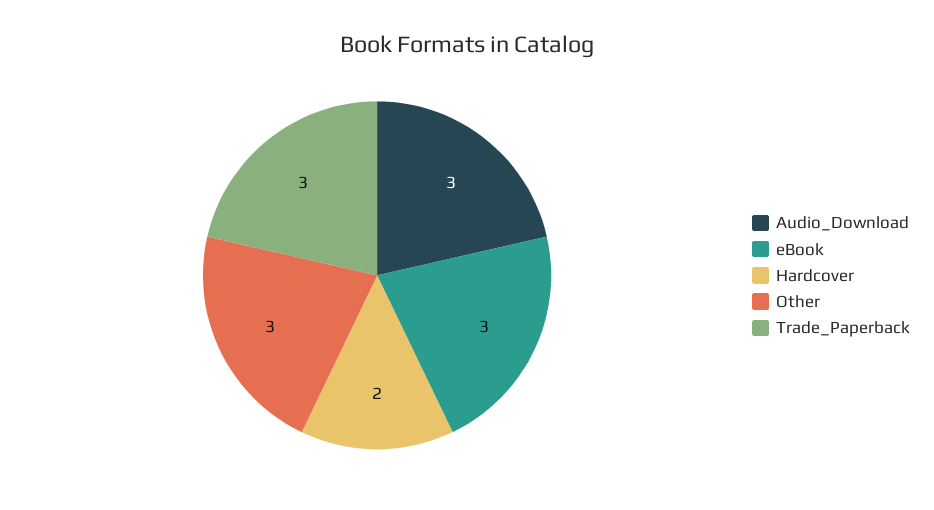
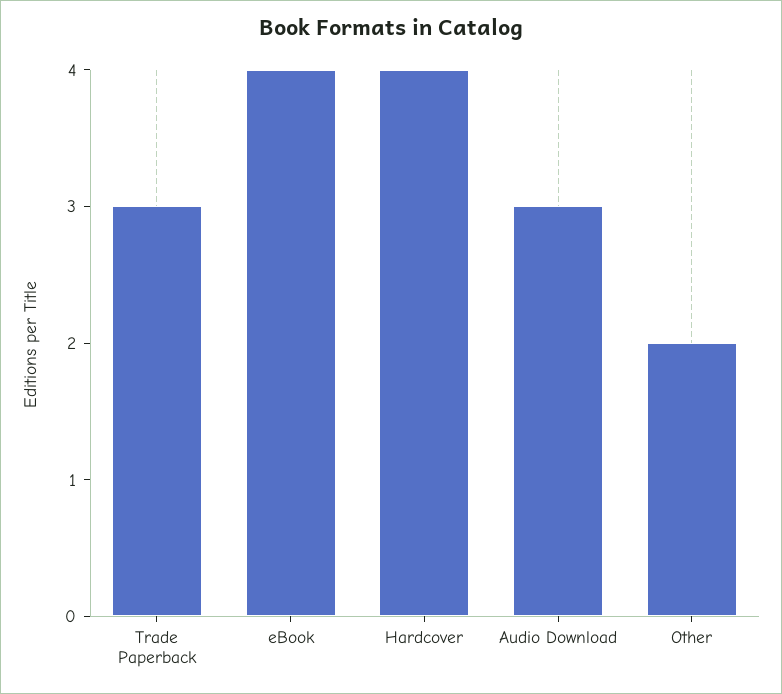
  {
    "Audio_Download": 3,
-   "eBook": 3,
+   "eBook": 4,
-   "Hardcover": 2,
+   "Hardcover": 4,
-   "Other": 3,
+   "Other": 2,
    "Trade_Paperback": 3
  }

